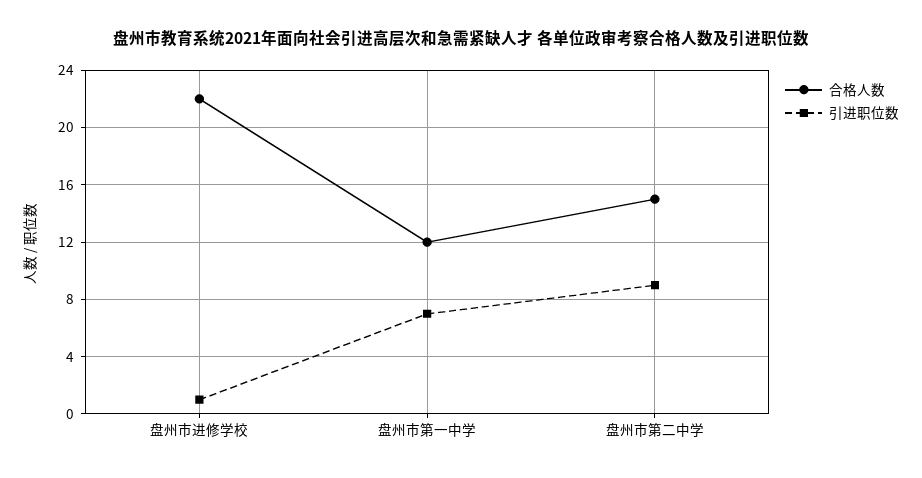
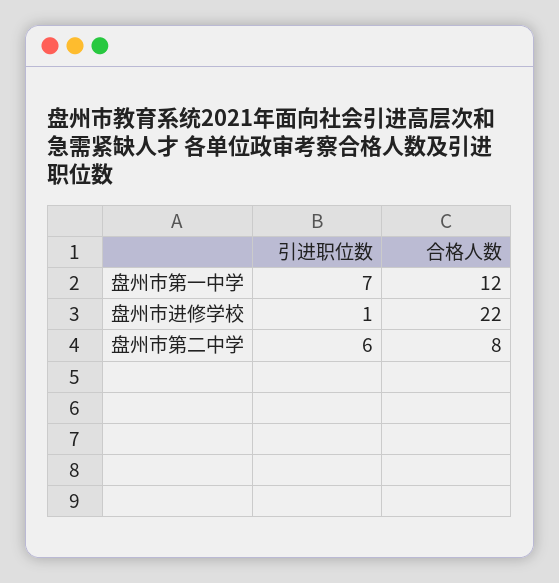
  {
    "合格人数": {
      "盘州市进修学校": 22,
      "盘州市第一中学": 12,
-     "盘州市第二中学": 15
+     "盘州市第二中学": 8
    },
    "引进职位数": {
      "盘州市进修学校": 1,
      "盘州市第一中学": 7,
-     "盘州市第二中学": 9
+     "盘州市第二中学": 6
    }
  }

